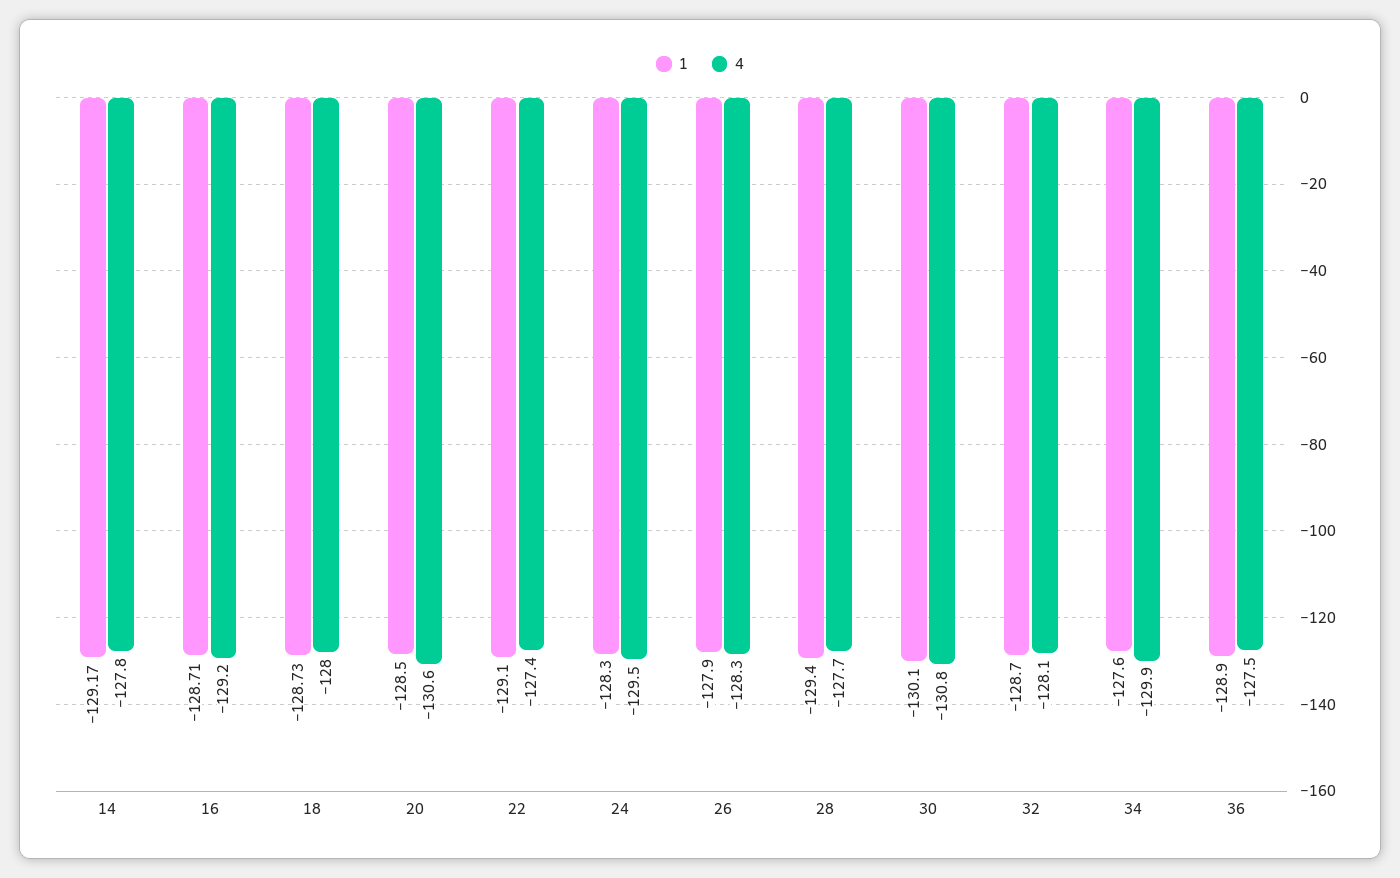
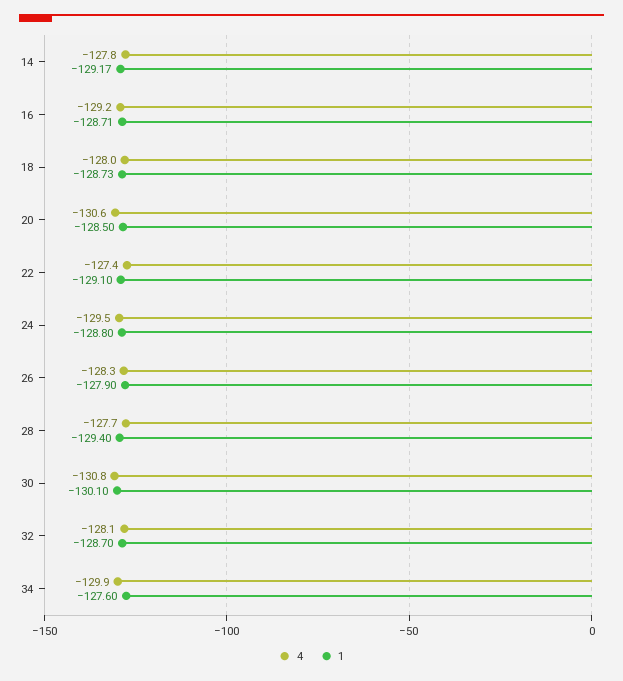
  {
    "1": {
      "14": -129.17,
      "16": -128.71,
      "18": -128.73,
      "20": -128.5,
      "22": -129.1,
-     "24": -128.3,
+     "24": -128.8,
      "26": -127.9,
      "28": -129.4,
      "30": -130.1,
      "32": -128.7,
-     "34": -127.6,
+     "34": -127.6
-     "36": -128.9
    },
    "4": {
      "14": -127.8,
      "16": -129.2,
      "18": -128,
      "20": -130.6,
      "22": -127.4,
      "24": -129.5,
      "26": -128.3,
      "28": -127.7,
      "30": -130.8,
      "32": -128.1,
-     "34": -129.9,
+     "34": -129.9
-     "36": -127.5
    }
  }

